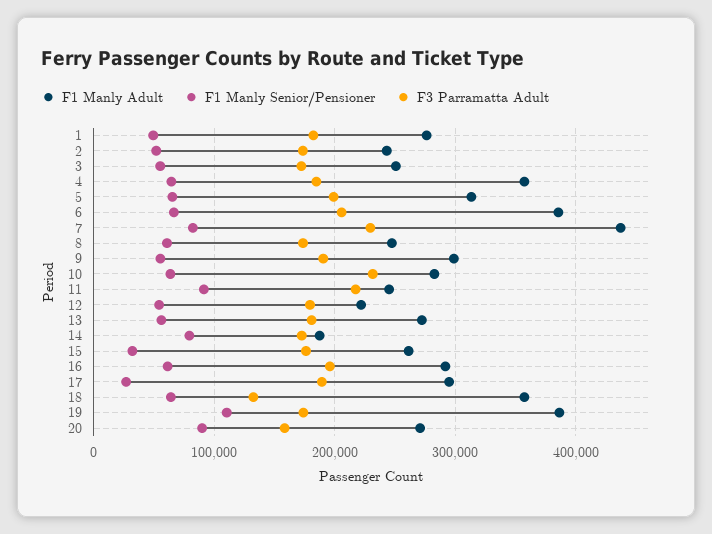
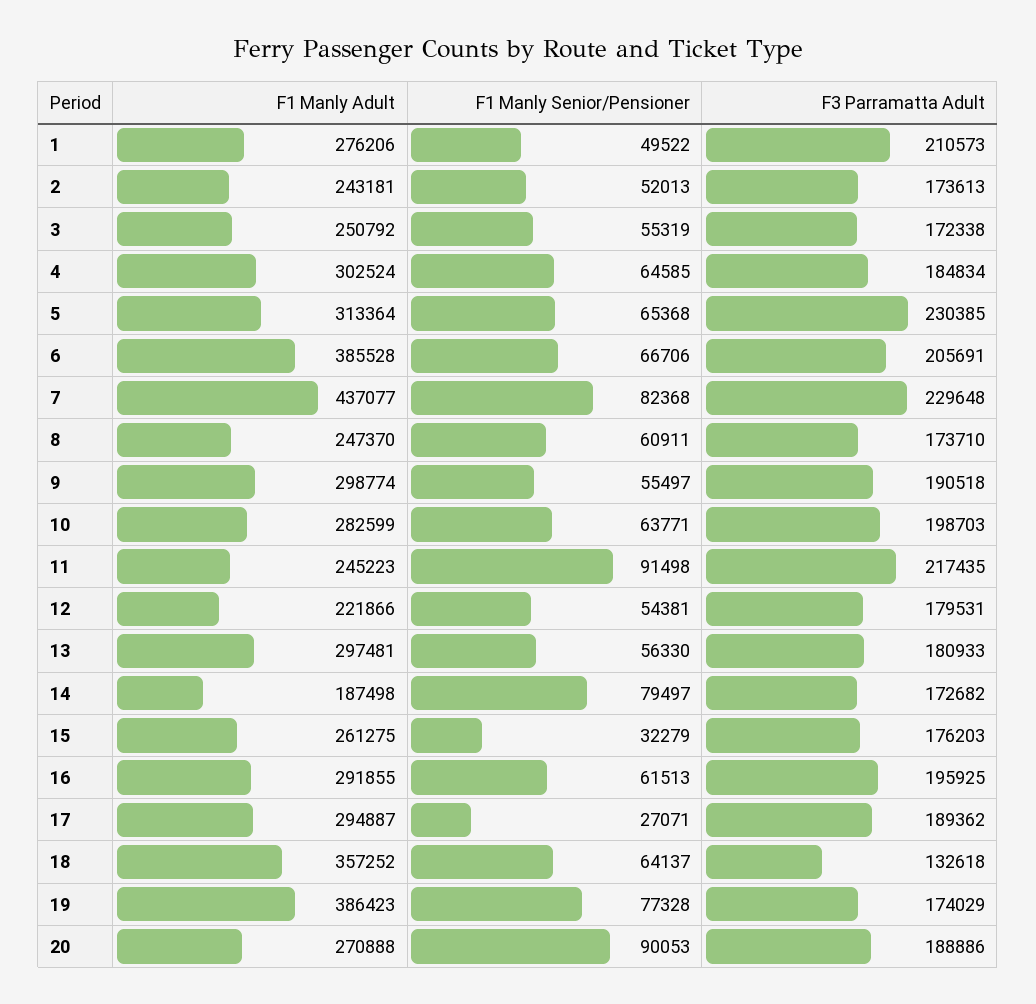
  {
    "F1 Manly Adult": {
      "1": 276206,
      "2": 243181,
      "3": 250792,
-     "4": 360000,
+     "4": 302524,
      "5": 313364,
      "6": 385528,
      "7": 437077,
      "8": 247370,
      "9": 298774,
      "10": 282599,
      "11": 245223,
      "12": 221866,
-     "13": 270000,
+     "13": 297481,
      "14": 187498,
      "15": 261275,
      "16": 291855,
      "17": 294887,
      "18": 357252,
      "19": 386423,
      "20": 270888
    },
    "F1 Manly Senior/Pensioner": {
      "1": 49522,
      "2": 52013,
      "3": 55319,
      "4": 64585,
      "5": 65368,
      "6": 66706,
      "7": 82368,
      "8": 60911,
      "9": 55497,
      "10": 63771,
      "11": 91498,
      "12": 54381,
      "13": 56330,
      "14": 79497,
      "15": 32279,
      "16": 61513,
      "17": 27071,
      "18": 64137,
-     "19": 110000,
+     "19": 77328,
      "20": 90053
    },
    "F3 Parramatta Adult": {
-     "1": 180000,
+     "1": 210573,
      "2": 173613,
      "3": 172338,
      "4": 184834,
-     "5": 200000,
+     "5": 230385,
      "6": 205691,
      "7": 229648,
      "8": 173710,
      "9": 190518,
-     "10": 230000,
+     "10": 198703,
      "11": 217435,
      "12": 179531,
      "13": 180933,
      "14": 172682,
      "15": 176203,
      "16": 195925,
      "17": 189362,
      "18": 132618,
      "19": 174029,
-     "20": 160000
+     "20": 188886
    }
  }

